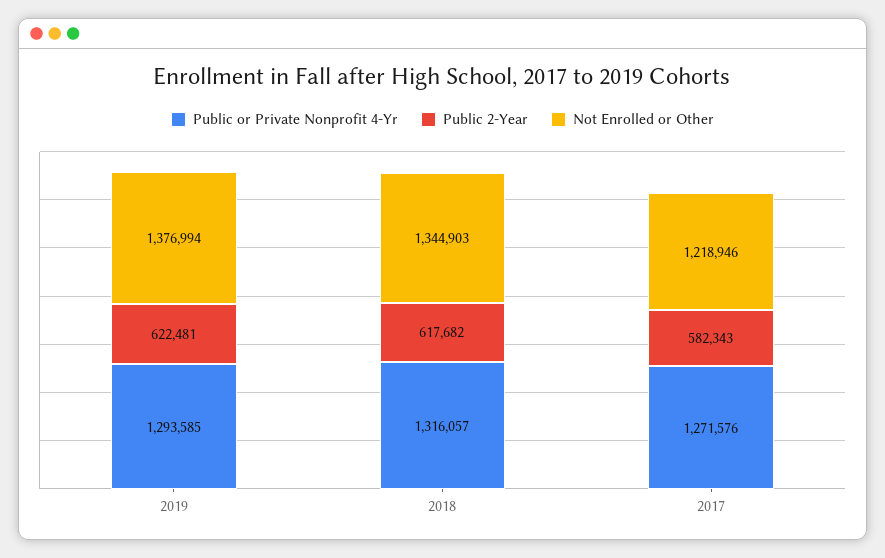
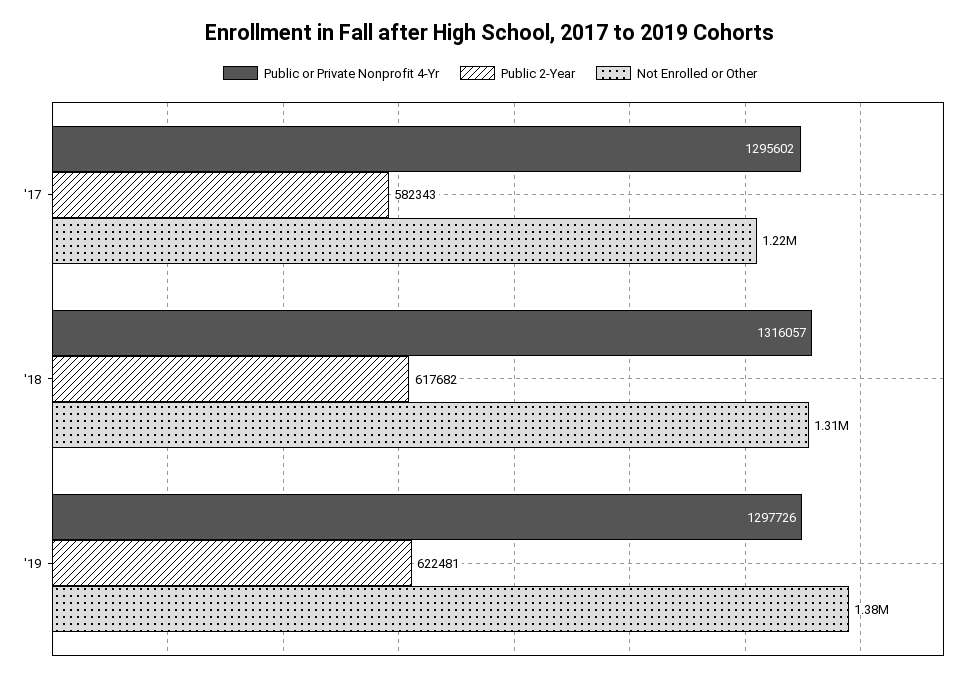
  {
    "Public or Private Nonprofit 4-Yr": {
-     "2019": 1293585,
+     "2019": 1297726,
      "2018": 1316057,
-     "2017": 1271576
+     "2017": 1295602
    },
    "Public 2-Year": {
      "2019": 622481,
      "2018": 617682,
      "2017": 582343
    },
    "Not Enrolled or Other": {
      "2019": 1376994,
-     "2018": 1344903,
+     "2018": 1310000,
      "2017": 1218946
    }
  }

